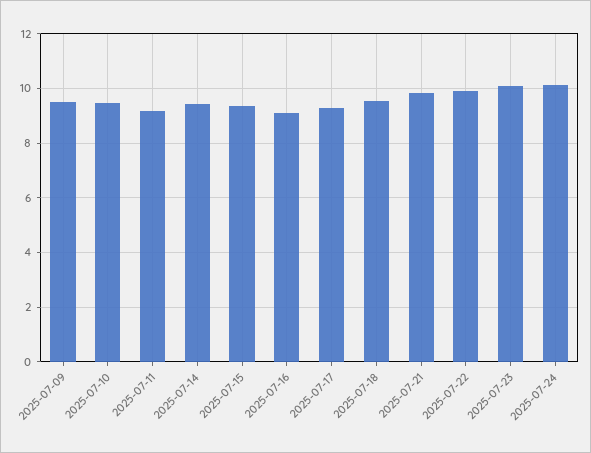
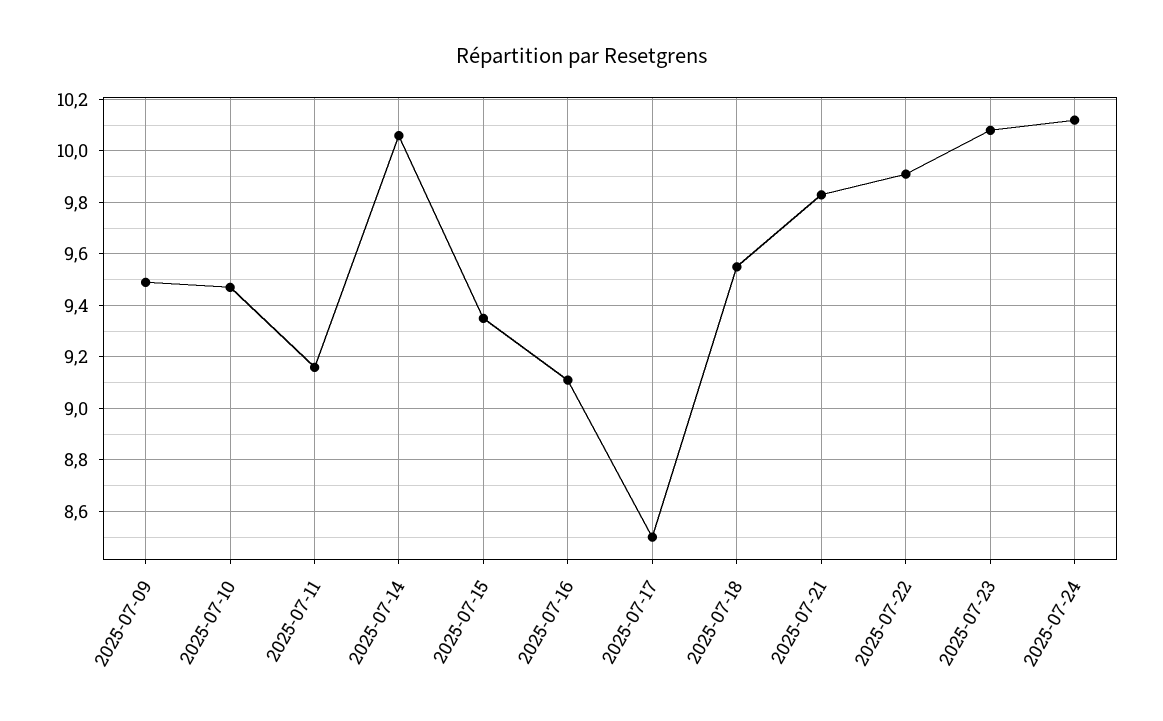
  {
    "2025-07-09": 9.5,
    "2025-07-10": 9.45,
    "2025-07-11": 9.15,
-   "2025-07-14": 9.5,
+   "2025-07-14": 10.05,
    "2025-07-15": 9.35,
    "2025-07-16": 9.1,
-   "2025-07-17": 9.25,
+   "2025-07-17": 8.5,
    "2025-07-18": 9.55,
    "2025-07-21": 9.85,
    "2025-07-22": 9.9,
    "2025-07-23": 10.1,
    "2025-07-24": 10.1
  }

